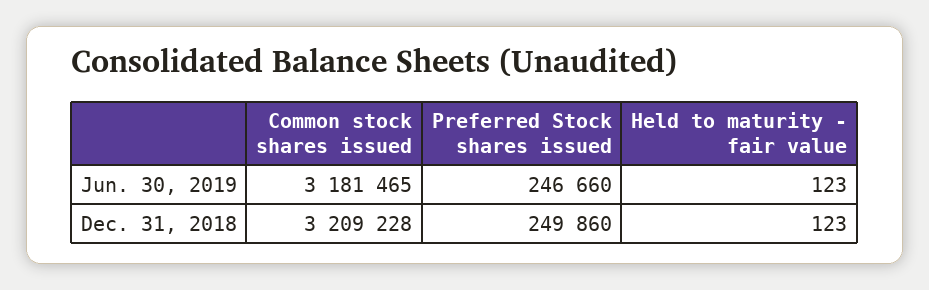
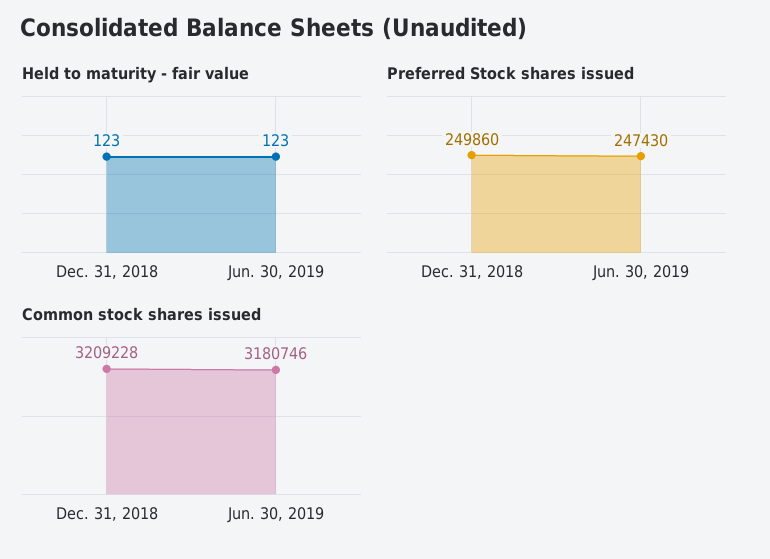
  {
    "Common stock shares issued": {
-     "Jun. 30, 2019": 3181465,
+     "Jun. 30, 2019": 3180746,
      "Dec. 31, 2018": 3209228
    },
    "Preferred Stock shares issued": {
-     "Jun. 30, 2019": 246660,
+     "Jun. 30, 2019": 247430,
      "Dec. 31, 2018": 249860
    },
    "Held to maturity - fair value": {
      "Jun. 30, 2019": 123,
      "Dec. 31, 2018": 123
    }
  }

